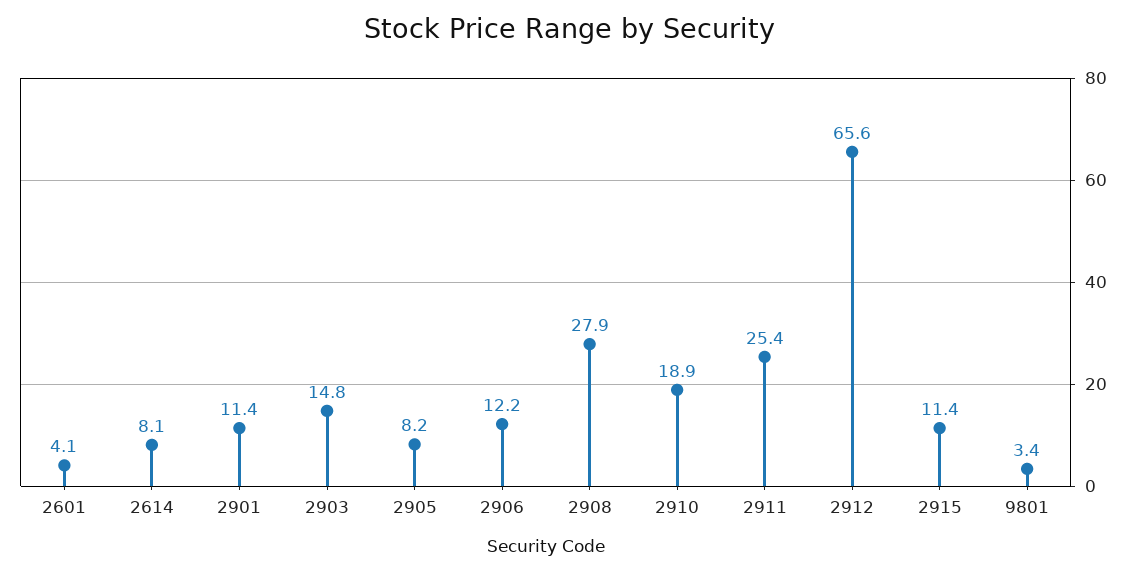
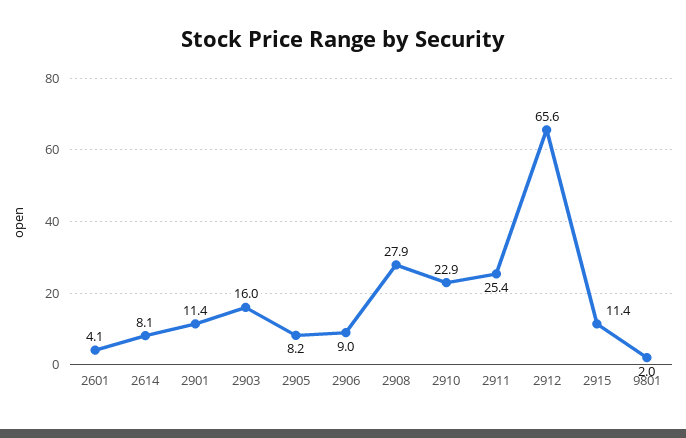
  {
    "2601": 4.1,
    "2614": 8.1,
    "2901": 11.4,
-   "2903": 14.8,
+   "2903": 16,
    "2905": 8.2,
-   "2906": 12.2,
+   "2906": 9,
    "2908": 27.9,
-   "2910": 18.9,
+   "2910": 22.9,
    "2911": 25.4,
    "2912": 65.6,
    "2915": 11.4,
-   "9801": 3.4
+   "9801": 2
  }

